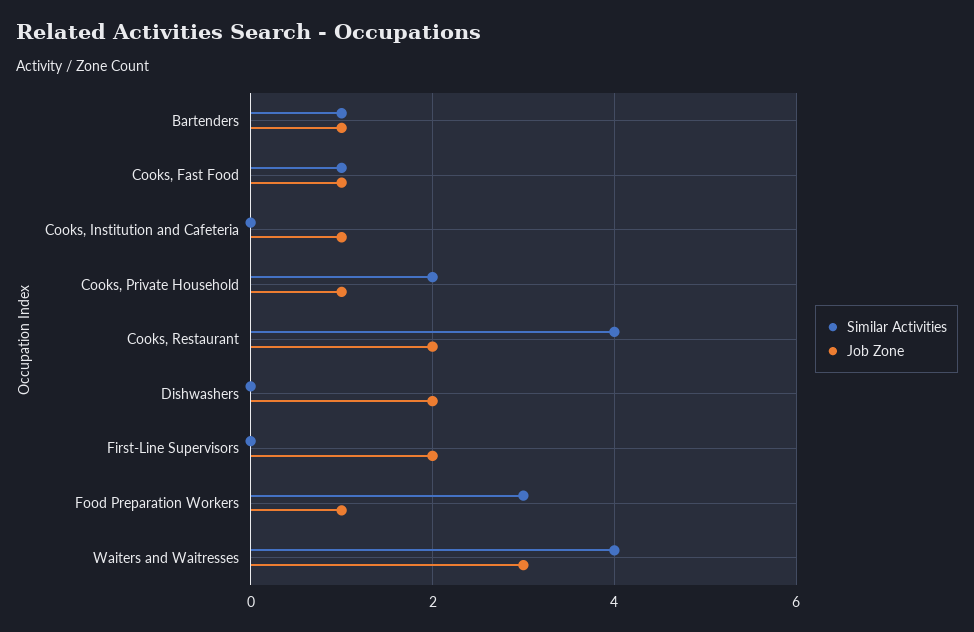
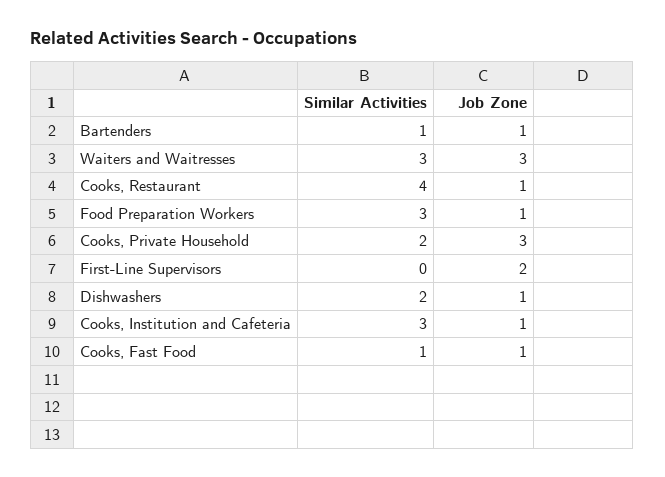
  {
    "Similar Activities": {
      "Bartenders": 1,
      "Cooks, Fast Food": 1,
-     "Cooks, Institution and Cafeteria": 0,
+     "Cooks, Institution and Cafeteria": 3,
      "Cooks, Private Household": 2,
      "Cooks, Restaurant": 4,
-     "Dishwashers": 0,
+     "Dishwashers": 2,
      "First-Line Supervisors": 0,
      "Food Preparation Workers": 3,
-     "Waiters and Waitresses": 4
+     "Waiters and Waitresses": 3
    },
    "Job Zone": {
      "Bartenders": 1,
      "Cooks, Fast Food": 1,
      "Cooks, Institution and Cafeteria": 1,
-     "Cooks, Private Household": 1,
+     "Cooks, Private Household": 3,
-     "Cooks, Restaurant": 2,
+     "Cooks, Restaurant": 1,
-     "Dishwashers": 2,
+     "Dishwashers": 1,
      "First-Line Supervisors": 2,
      "Food Preparation Workers": 1,
      "Waiters and Waitresses": 3
    }
  }

